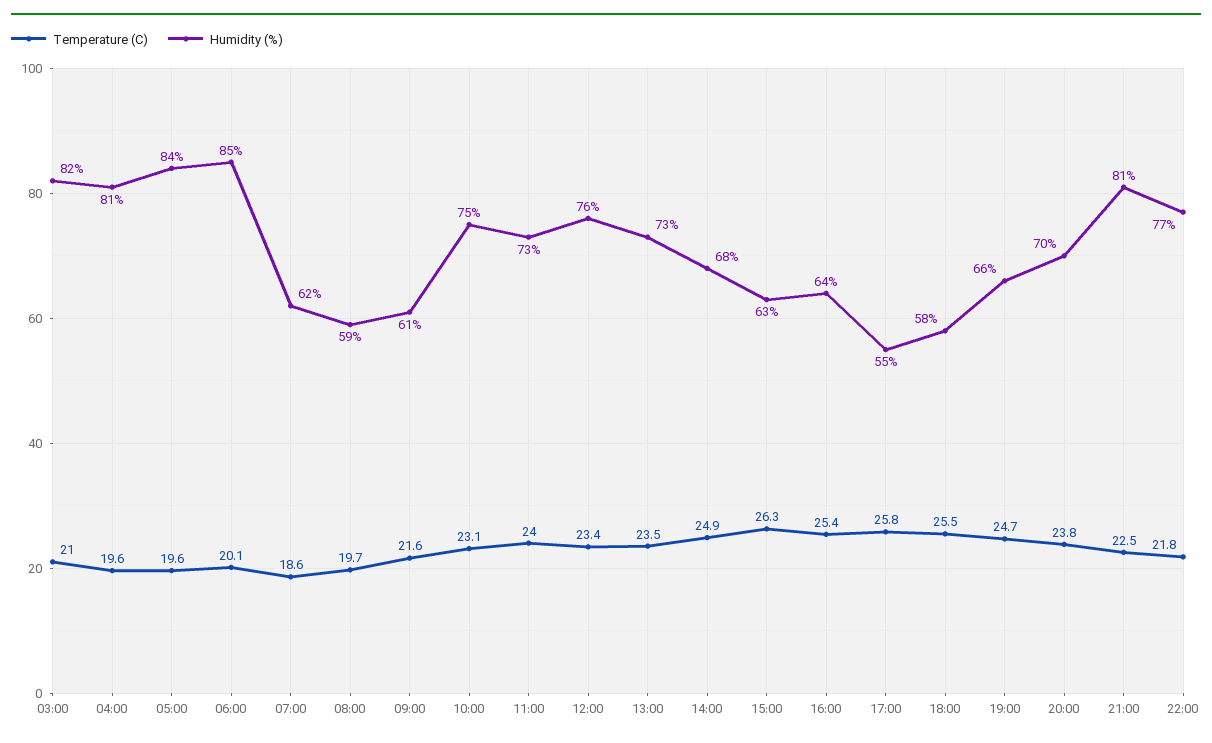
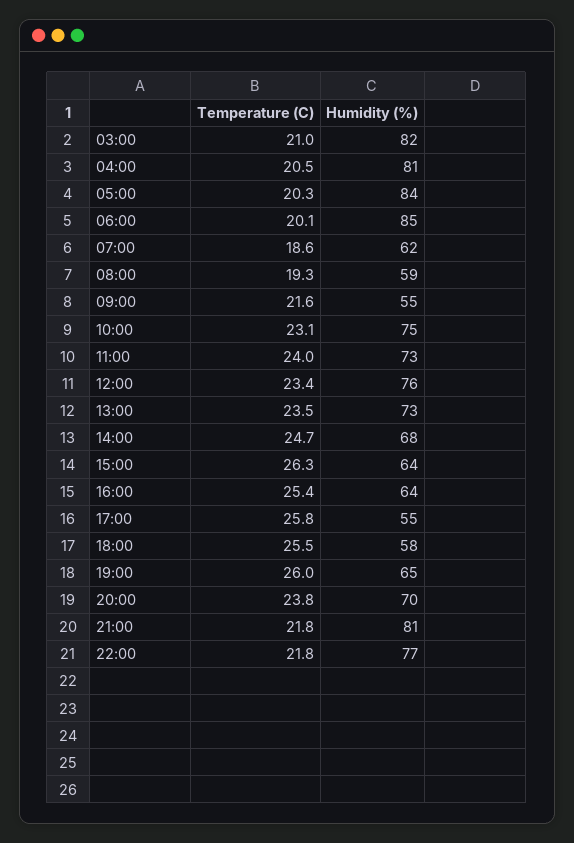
  {
    "Temperature (C)": {
      "03:00": 21,
-     "04:00": 19.6,
+     "04:00": 20.5,
-     "05:00": 19.6,
+     "05:00": 20.3,
      "06:00": 20.1,
      "07:00": 18.6,
-     "08:00": 19.7,
+     "08:00": 19.3,
      "09:00": 21.6,
      "10:00": 23.1,
      "11:00": 24,
      "12:00": 23.4,
      "13:00": 23.5,
-     "14:00": 24.9,
+     "14:00": 24.7,
      "15:00": 26.3,
      "16:00": 25.4,
      "17:00": 25.8,
      "18:00": 25.5,
-     "19:00": 24.7,
+     "19:00": 26,
      "20:00": 23.8,
-     "21:00": 22.5,
+     "21:00": 21.8,
      "22:00": 21.8
    },
    "Humidity (%)": {
      "03:00": 82,
      "04:00": 81,
      "05:00": 84,
      "06:00": 85,
      "07:00": 62,
      "08:00": 59,
-     "09:00": 61,
+     "09:00": 55,
      "10:00": 75,
      "11:00": 73,
      "12:00": 76,
      "13:00": 73,
      "14:00": 68,
-     "15:00": 63,
+     "15:00": 64,
      "16:00": 64,
      "17:00": 55,
      "18:00": 58,
-     "19:00": 66,
+     "19:00": 65,
      "20:00": 70,
      "21:00": 81,
      "22:00": 77
    }
  }

